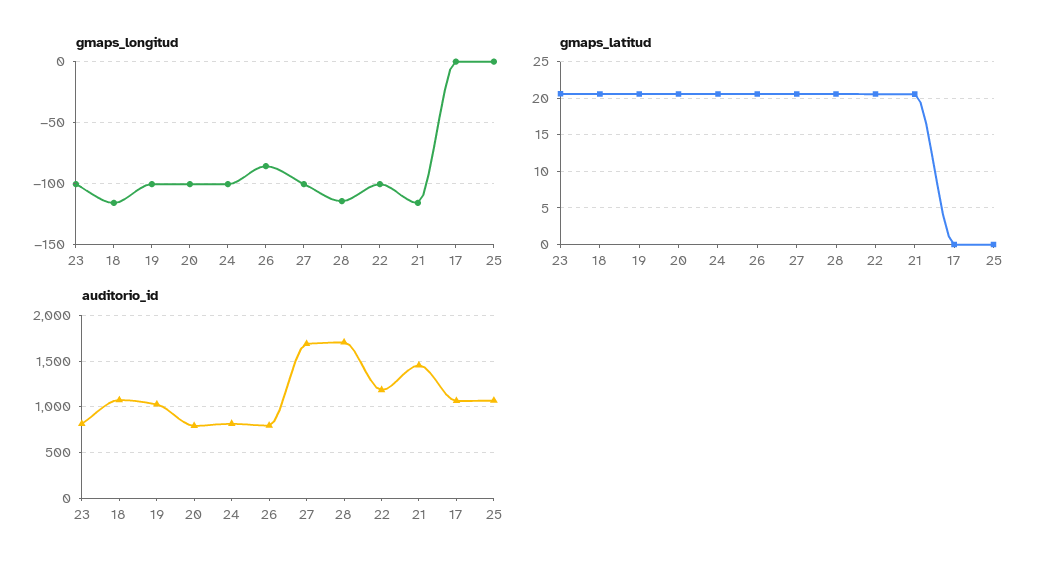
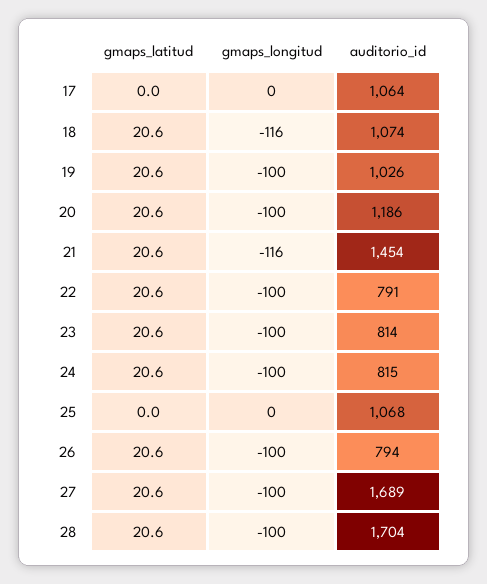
  {
    "gmaps_longitud": {
      "23": -100,
      "18": -116,
      "19": -100,
      "20": -100,
      "24": -100,
-     "26": -85,
+     "26": -100,
      "27": -100,
-     "28": -115,
+     "28": -100,
      "22": -100,
      "21": -116,
      "17": 0,
      "25": 0
    },
    "gmaps_latitud": {
      "23": 20.6,
      "18": 20.6,
      "19": 20.6,
      "20": 20.6,
      "24": 20.6,
      "26": 20.6,
      "27": 20.6,
      "28": 20.6,
      "22": 20.6,
      "21": 20.6,
      "17": 0,
      "25": 0
    },
    "auditorio_id": {
      "23": 814,
      "18": 1074,
      "19": 1026,
-     "20": 800,
+     "20": 1186,
      "24": 815,
      "26": 794,
      "27": 1689,
      "28": 1704,
-     "22": 1200,
+     "22": 791,
      "21": 1454,
      "17": 1064,
      "25": 1068
    }
  }

